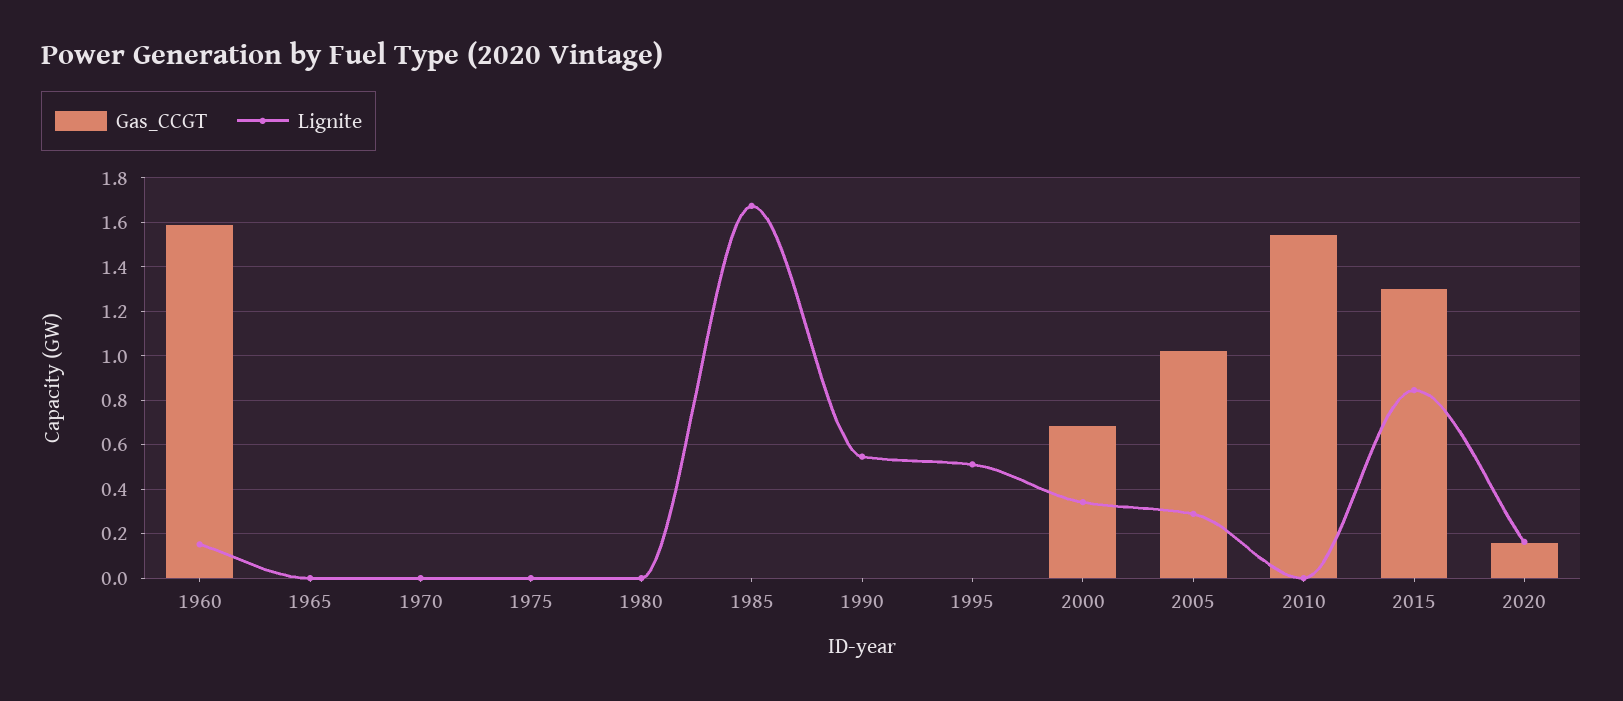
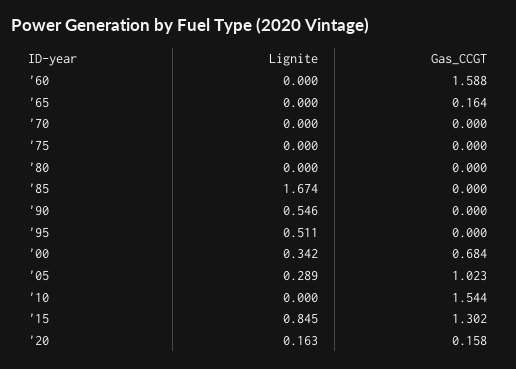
  {
    "Gas_CCGT": {
      "1960": 1.588,
-     "1965": 0,
+     "1965": 0.164,
      "1970": 0,
      "1975": 0,
      "1980": 0,
      "1985": 0,
      "1990": 0,
      "1995": 0,
      "2000": 0.684,
      "2005": 1.023,
      "2010": 1.544,
      "2015": 1.302,
      "2020": 0.158
    },
    "Lignite": {
-     "1960": 0.15,
+     "1960": 0,
      "1965": 0,
      "1970": 0,
      "1975": 0,
      "1980": 0,
      "1985": 1.674,
      "1990": 0.546,
      "1995": 0.511,
      "2000": 0.342,
      "2005": 0.289,
      "2010": 0,
      "2015": 0.845,
      "2020": 0.163
    }
  }

